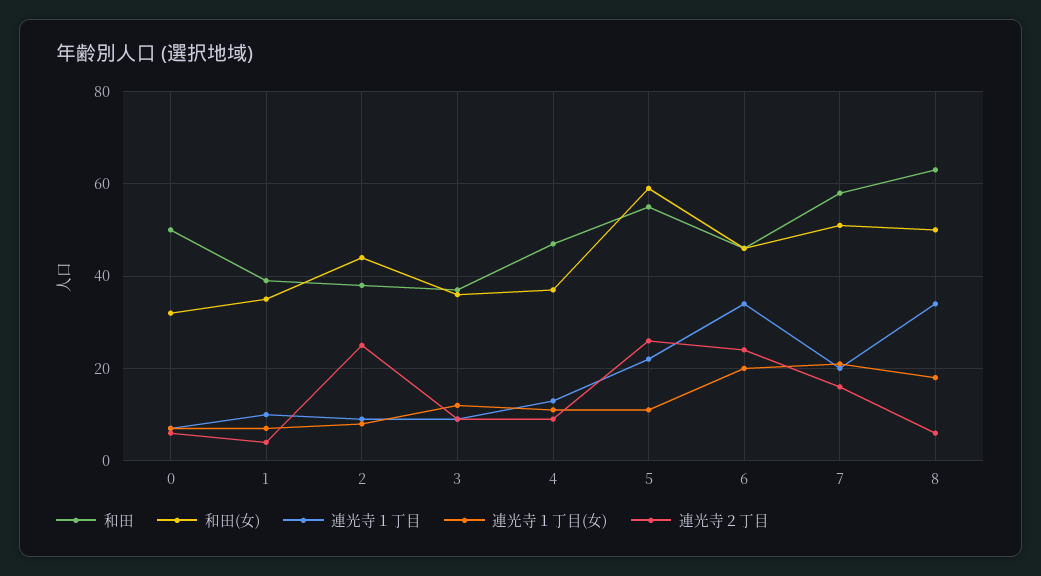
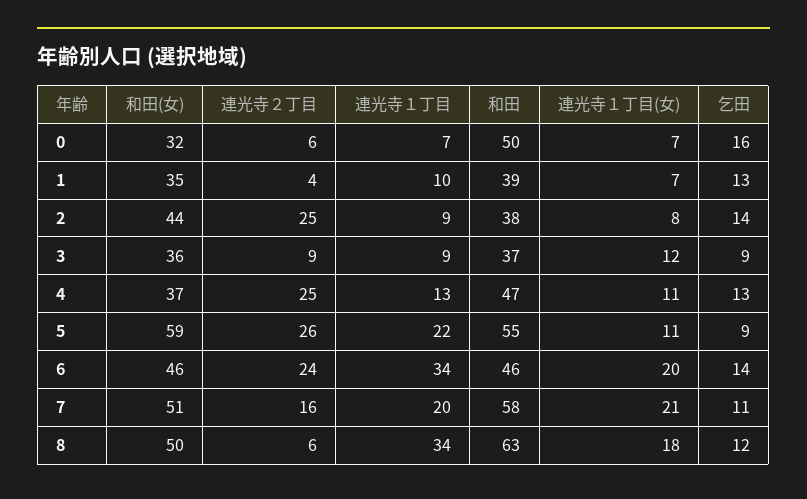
  {
    "和田": {
      "0": 50,
      "1": 39,
      "2": 38,
      "3": 37,
      "4": 47,
      "5": 55,
      "6": 46,
      "7": 58,
      "8": 63
    },
    "和田(女)": {
      "0": 32,
      "1": 35,
      "2": 44,
      "3": 36,
      "4": 37,
      "5": 59,
      "6": 46,
      "7": 51,
      "8": 50
    },
    "連光寺１丁目": {
      "0": 7,
      "1": 10,
      "2": 9,
      "3": 9,
      "4": 13,
      "5": 22,
      "6": 34,
      "7": 20,
      "8": 34
    },
    "連光寺１丁目(女)": {
      "0": 7,
      "1": 7,
      "2": 8,
      "3": 12,
      "4": 11,
      "5": 11,
      "6": 20,
      "7": 21,
      "8": 18
    },
    "連光寺２丁目": {
      "0": 6,
      "1": 4,
      "2": 25,
      "3": 9,
-     "4": 10,
+     "4": 25,
      "5": 26,
      "6": 24,
      "7": 16,
      "8": 6
-   }
+   },
+   "乞田": {
+     "0": 16,
+     "1": 13,
+     "2": 14,
+     "3": 9,
+     "4": 13,
+     "5": 9,
+     "6": 14,
+     "7": 11,
+     "8": 12
+   }
  }

